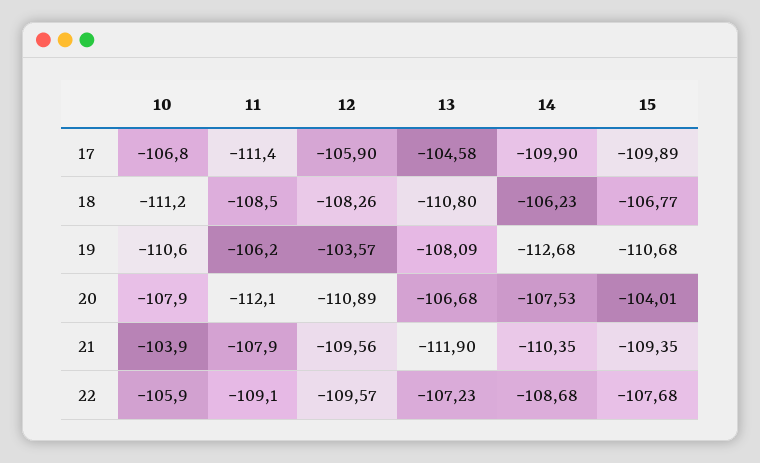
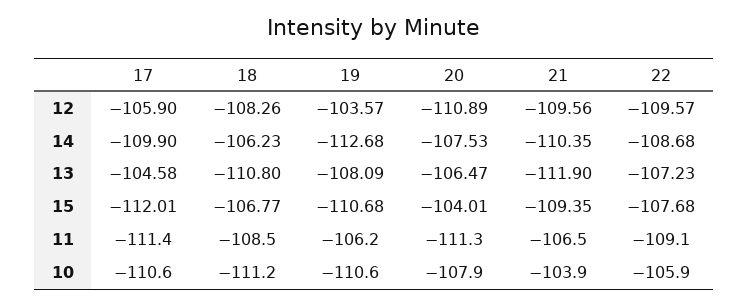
  {
    "10": {
-     "17": -106.8,
+     "17": -110.6,
      "18": -111.2,
      "19": -110.6,
      "20": -107.9,
      "21": -103.9,
      "22": -105.9
    },
    "11": {
      "17": -111.4,
      "18": -108.5,
      "19": -106.2,
-     "20": -112.1,
+     "20": -111.3,
-     "21": -107.9,
+     "21": -106.5,
      "22": -109.1
    },
    "12": {
      "17": -105.9,
      "18": -108.26,
      "19": -103.57,
      "20": -110.89,
      "21": -109.56,
      "22": -109.57
    },
    "13": {
      "17": -104.58,
      "18": -110.8,
      "19": -108.09,
-     "20": -106.68,
+     "20": -106.47,
      "21": -111.9,
      "22": -107.23
    },
    "14": {
      "17": -109.9,
      "18": -106.23,
      "19": -112.68,
      "20": -107.53,
      "21": -110.35,
      "22": -108.68
    },
    "15": {
-     "17": -109.89,
+     "17": -112.01,
      "18": -106.77,
      "19": -110.68,
      "20": -104.01,
      "21": -109.35,
      "22": -107.68
    }
  }

